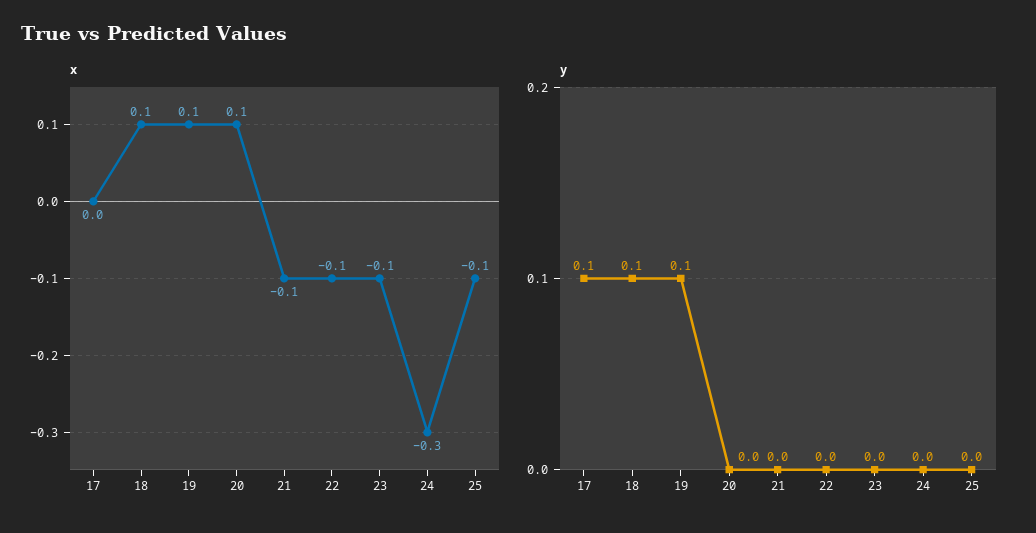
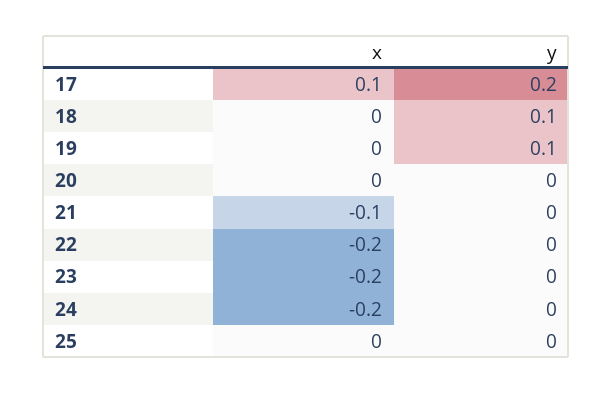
  {
    "x": {
-     "17": 0,
+     "17": 0.1,
-     "18": 0.1,
+     "18": 0,
-     "19": 0.1,
+     "19": 0,
-     "20": 0.1,
+     "20": 0,
      "21": -0.1,
-     "22": -0.1,
+     "22": -0.2,
-     "23": -0.1,
+     "23": -0.2,
-     "24": -0.3,
+     "24": -0.2,
-     "25": -0.1
+     "25": 0
    },
    "y": {
-     "17": 0.1,
+     "17": 0.2,
      "18": 0.1,
      "19": 0.1,
      "20": 0,
      "21": 0,
      "22": 0,
      "23": 0,
      "24": 0,
      "25": 0
    }
  }

